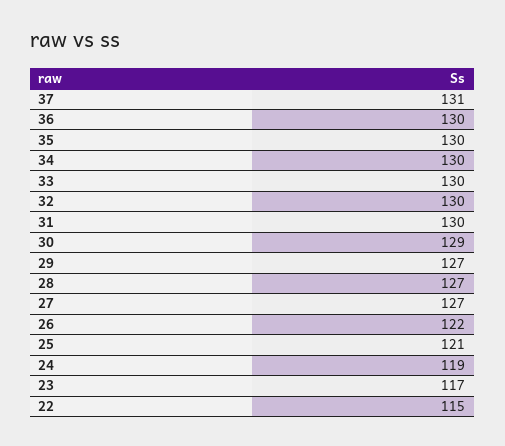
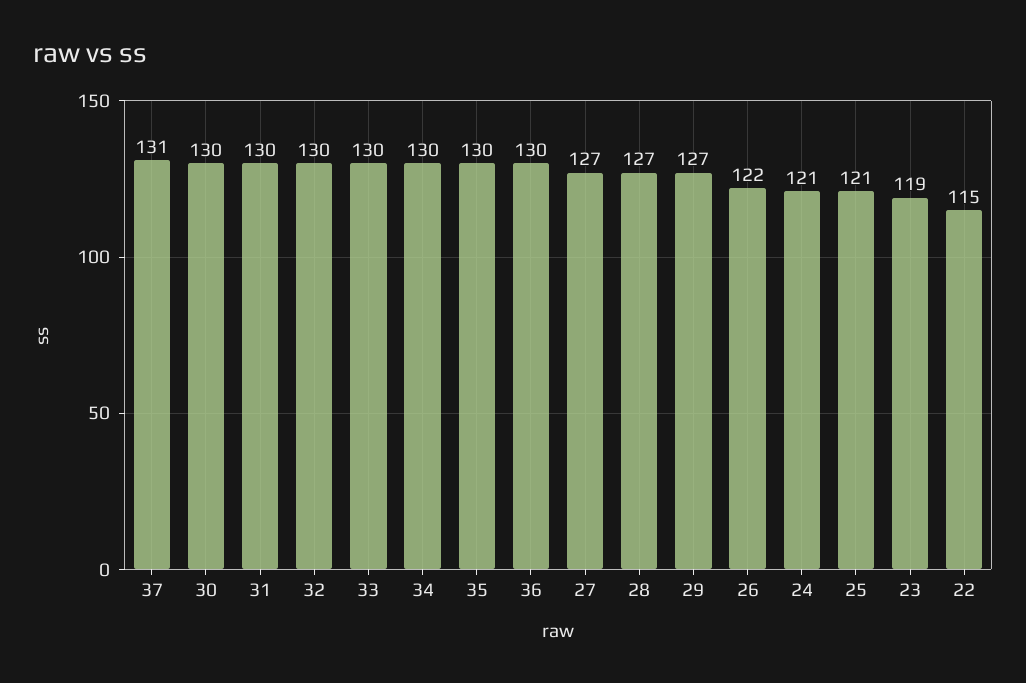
  {
    "37": 131,
    "36": 130,
    "35": 130,
    "34": 130,
    "33": 130,
    "32": 130,
    "31": 130,
-   "30": 129,
+   "30": 130,
    "29": 127,
    "28": 127,
    "27": 127,
    "26": 122,
    "25": 121,
-   "24": 119,
+   "24": 121,
-   "23": 117,
+   "23": 119,
    "22": 115
  }

